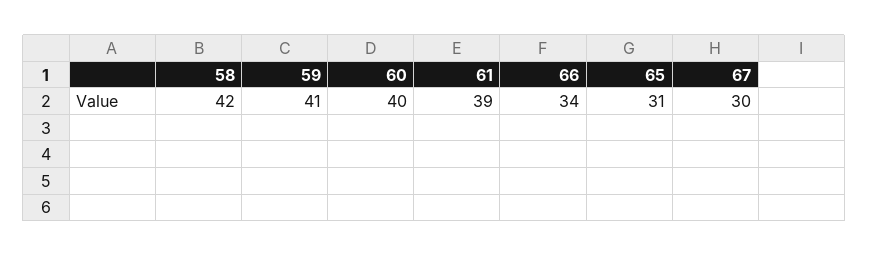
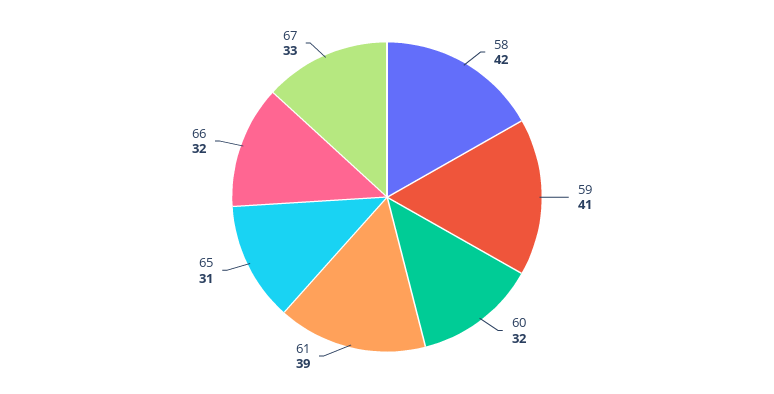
  {
    "58": 42,
    "59": 41,
-   "60": 40,
+   "60": 32,
    "61": 39,
-   "66": 34,
+   "66": 32,
    "65": 31,
-   "67": 30
+   "67": 33
  }

